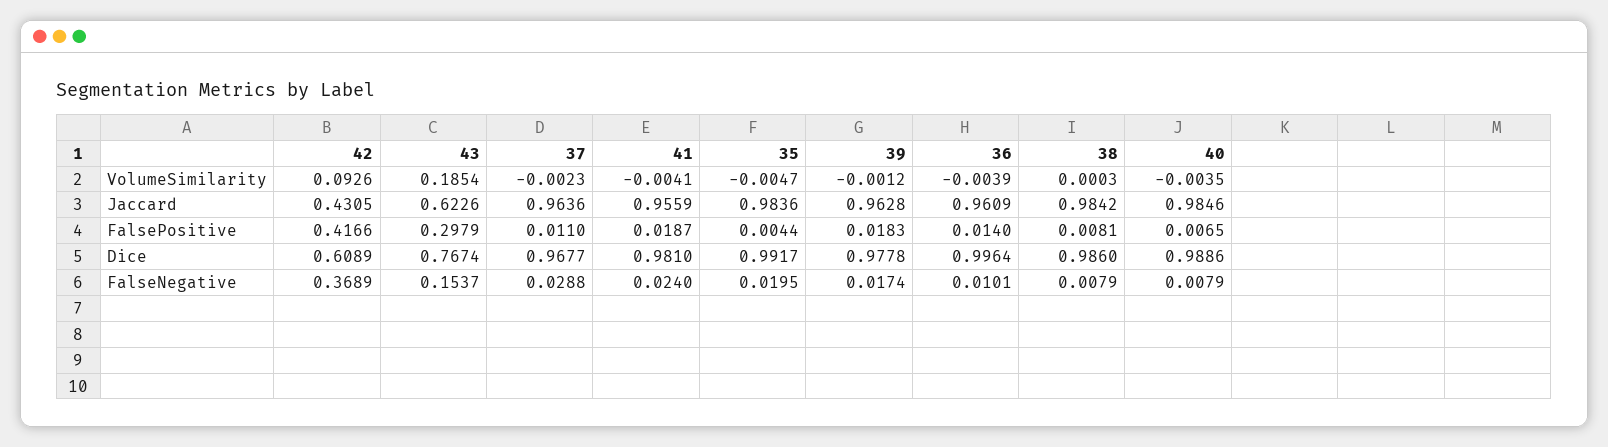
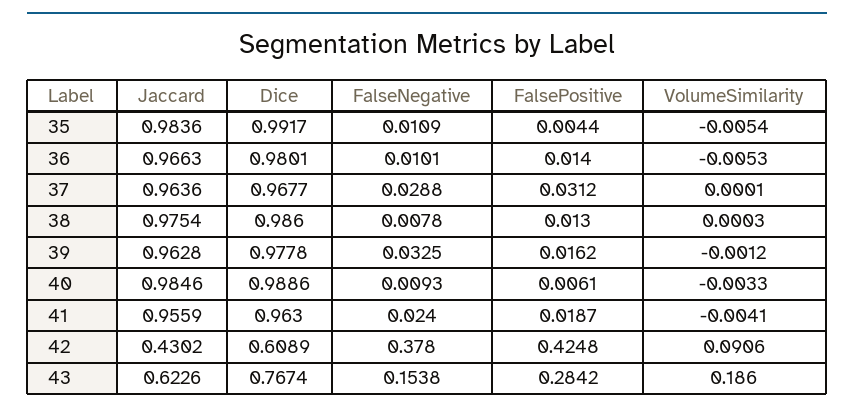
  {
    "42": {
-     "VolumeSimilarity": 0.0926,
+     "VolumeSimilarity": 0.0906,
-     "Jaccard": 0.4305,
+     "Jaccard": 0.4302,
-     "FalsePositive": 0.4166,
+     "FalsePositive": 0.4248,
      "Dice": 0.6089,
-     "FalseNegative": 0.3689
+     "FalseNegative": 0.378
    },
    "43": {
-     "VolumeSimilarity": 0.1854,
+     "VolumeSimilarity": 0.186,
      "Jaccard": 0.6226,
-     "FalsePositive": 0.2979,
+     "FalsePositive": 0.2842,
      "Dice": 0.7674,
-     "FalseNegative": 0.1537
+     "FalseNegative": 0.1538
    },
    "37": {
-     "VolumeSimilarity": -0.0023,
+     "VolumeSimilarity": 0.0001,
      "Jaccard": 0.9636,
-     "FalsePositive": 0.011,
+     "FalsePositive": 0.0312,
      "Dice": 0.9677,
      "FalseNegative": 0.0288
    },
    "41": {
      "VolumeSimilarity": -0.0041,
      "Jaccard": 0.9559,
      "FalsePositive": 0.0187,
-     "Dice": 0.981,
+     "Dice": 0.963,
      "FalseNegative": 0.024
    },
    "35": {
-     "VolumeSimilarity": -0.0047,
+     "VolumeSimilarity": -0.0054,
      "Jaccard": 0.9836,
      "FalsePositive": 0.0044,
      "Dice": 0.9917,
-     "FalseNegative": 0.0195
+     "FalseNegative": 0.0109
    },
    "39": {
      "VolumeSimilarity": -0.0012,
      "Jaccard": 0.9628,
-     "FalsePositive": 0.0183,
+     "FalsePositive": 0.0162,
      "Dice": 0.9778,
-     "FalseNegative": 0.0174
+     "FalseNegative": 0.0325
    },
    "36": {
-     "VolumeSimilarity": -0.0039,
+     "VolumeSimilarity": -0.0053,
-     "Jaccard": 0.9609,
+     "Jaccard": 0.9663,
      "FalsePositive": 0.014,
-     "Dice": 0.9964,
+     "Dice": 0.9801,
      "FalseNegative": 0.0101
    },
    "38": {
      "VolumeSimilarity": 0.0003,
-     "Jaccard": 0.9842,
+     "Jaccard": 0.9754,
-     "FalsePositive": 0.0081,
+     "FalsePositive": 0.013,
      "Dice": 0.986,
-     "FalseNegative": 0.0079
+     "FalseNegative": 0.0078
    },
    "40": {
-     "VolumeSimilarity": -0.0035,
+     "VolumeSimilarity": -0.0033,
      "Jaccard": 0.9846,
-     "FalsePositive": 0.0065,
+     "FalsePositive": 0.0061,
      "Dice": 0.9886,
-     "FalseNegative": 0.0079
+     "FalseNegative": 0.0093
    }
  }

